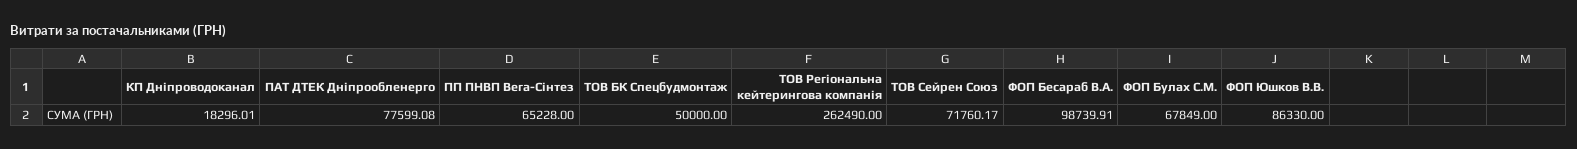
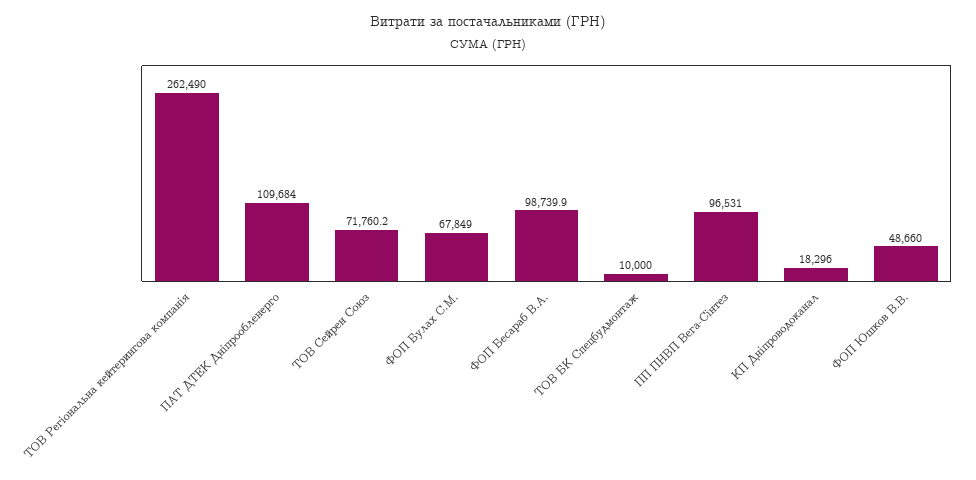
  {
    "КП Дніпроводоканал": 18296.01,
-   "ПАТ ДТЕК Дніпрообленерго": 77599.08,
+   "ПАТ ДТЕК Дніпрообленерго": 109684,
-   "ПП ПНВП Вега-Сінтез": 65228,
+   "ПП ПНВП Вега-Сінтез": 96531,
-   "ТОВ БК Спецбудмонтаж": 50000,
+   "ТОВ БК Спецбудмонтаж": 10000,
    "ТОВ Регіональна кейтерингова компанія": 262490,
    "ТОВ Сейрен Союз": 71760.17,
    "ФОП Бесараб В.А.": 98739.91,
    "ФОП Булах С.М.": 67849,
-   "ФОП Юшков В.В.": 86330
+   "ФОП Юшков В.В.": 48660
  }

